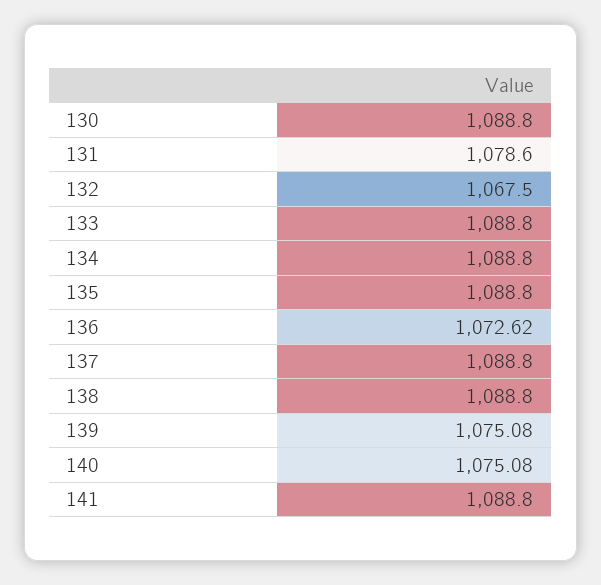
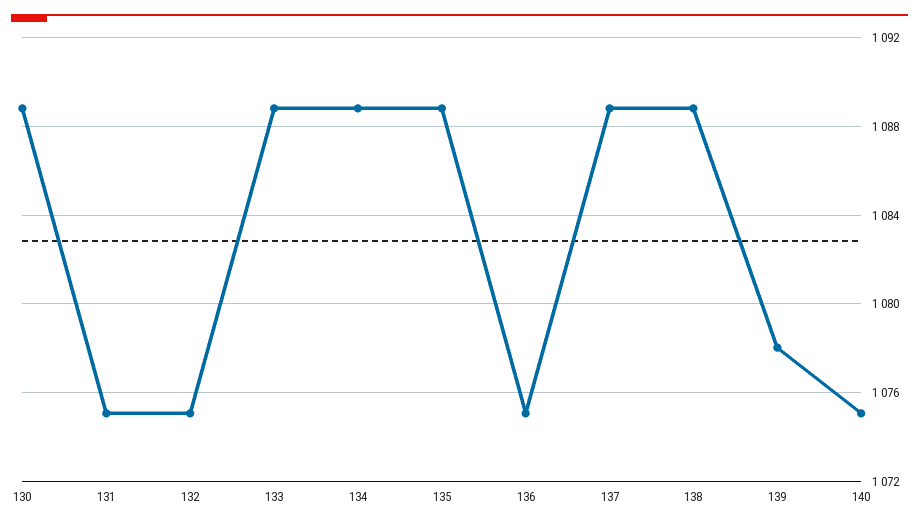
  {
    "130": 1088.8,
-   "131": 1078.6,
+   "131": 1075,
-   "132": 1067.5,
+   "132": 1075,
    "133": 1088.8,
    "134": 1088.8,
    "135": 1088.8,
-   "136": 1072.62,
+   "136": 1075,
    "137": 1088.8,
    "138": 1088.8,
-   "139": 1075.08,
+   "139": 1078,
-   "140": 1075.08,
+   "140": 1075.08
-   "141": 1088.8
  }

